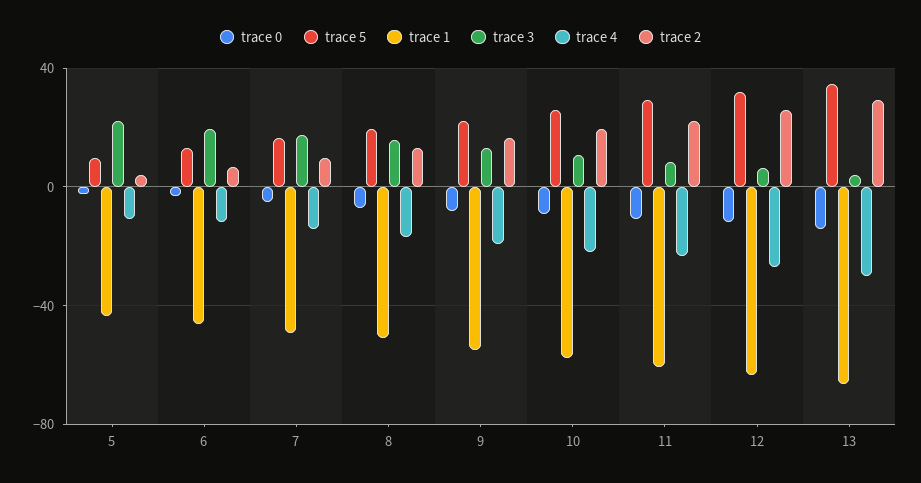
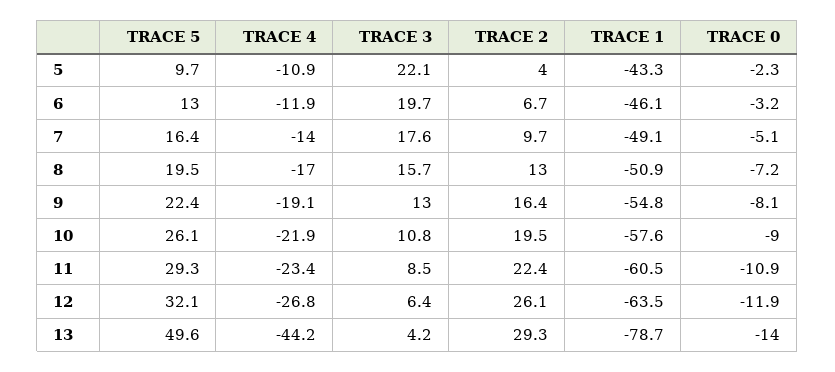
  {
    "trace 0": {
      "5": -2.3,
      "6": -3.2,
      "7": -5.1,
      "8": -7.2,
      "9": -8.1,
      "10": -9,
      "11": -10.9,
      "12": -11.9,
      "13": -14
    },
    "trace 5": {
      "5": 9.7,
      "6": 13,
      "7": 16.4,
      "8": 19.5,
      "9": 22.4,
      "10": 26.1,
      "11": 29.3,
      "12": 32.1,
-     "13": 35
+     "13": 49.6
    },
    "trace 1": {
      "5": -43.3,
      "6": -46.1,
      "7": -49.1,
      "8": -50.9,
      "9": -54.8,
      "10": -57.6,
      "11": -60.5,
      "12": -63.5,
-     "13": -65
+     "13": -78.7
    },
    "trace 3": {
      "5": 22.1,
      "6": 19.7,
      "7": 17.6,
      "8": 15.7,
      "9": 13,
      "10": 10.8,
      "11": 8.5,
      "12": 6.4,
      "13": 4.2
    },
    "trace 4": {
      "5": -10.9,
      "6": -11.9,
      "7": -14,
      "8": -17,
      "9": -19.1,
      "10": -21.9,
      "11": -23.4,
      "12": -26.8,
-     "13": -30
+     "13": -44.2
    },
    "trace 2": {
      "5": 4,
      "6": 6.7,
      "7": 9.7,
      "8": 13,
      "9": 16.4,
      "10": 19.5,
      "11": 22.4,
      "12": 26.1,
      "13": 29.3
    }
  }

